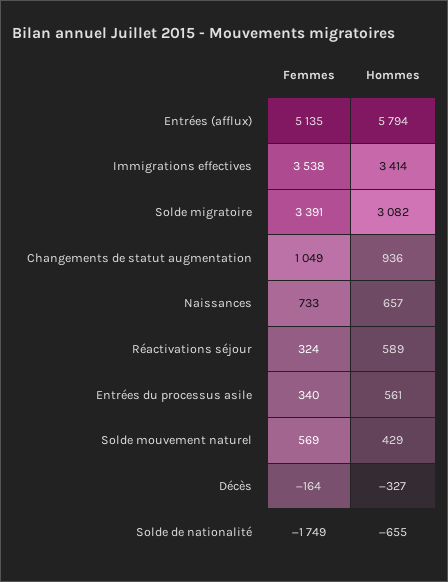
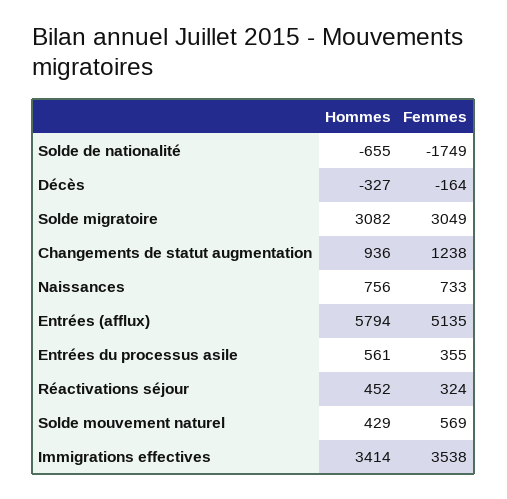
  {
    "Femmes": {
      "Entrées (afflux)": 5135,
      "Immigrations effectives": 3538,
-     "Solde migratoire": 3391,
+     "Solde migratoire": 3049,
-     "Changements de statut augmentation": 1049,
+     "Changements de statut augmentation": 1238,
      "Naissances": 733,
      "Réactivations séjour": 324,
-     "Entrées du processus asile": 340,
+     "Entrées du processus asile": 355,
      "Solde mouvement naturel": 569,
      "Décès": -164,
      "Solde de nationalité": -1749
    },
    "Hommes": {
      "Entrées (afflux)": 5794,
      "Immigrations effectives": 3414,
      "Solde migratoire": 3082,
      "Changements de statut augmentation": 936,
-     "Naissances": 657,
+     "Naissances": 756,
-     "Réactivations séjour": 589,
+     "Réactivations séjour": 452,
      "Entrées du processus asile": 561,
      "Solde mouvement naturel": 429,
      "Décès": -327,
      "Solde de nationalité": -655
    }
  }

